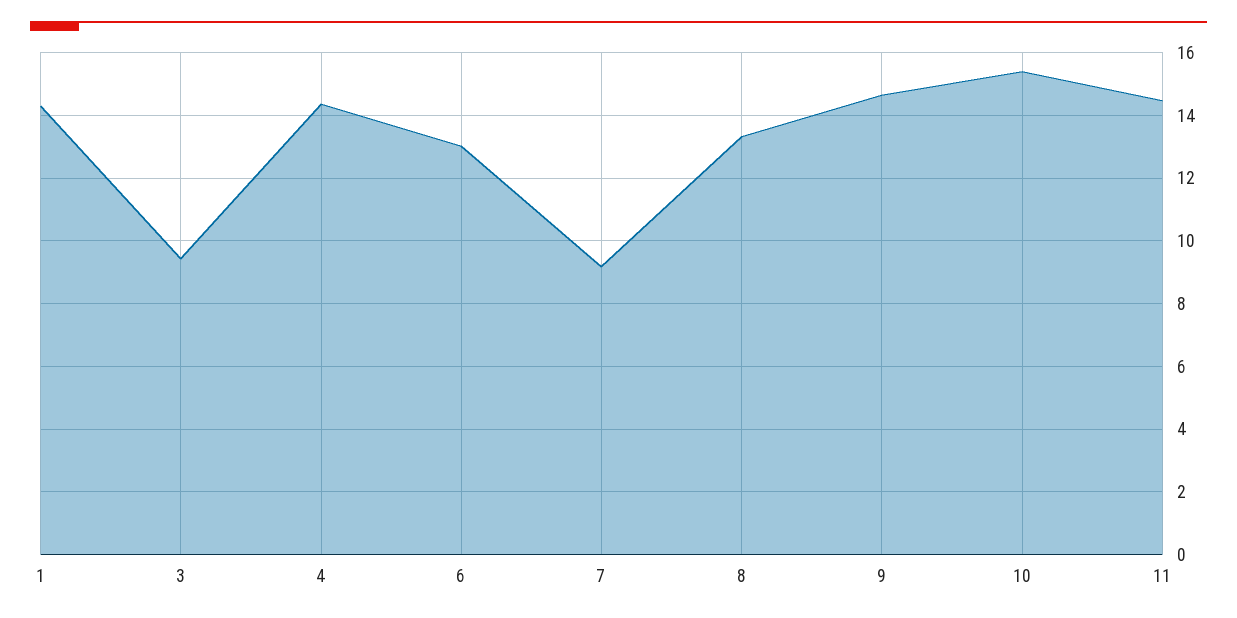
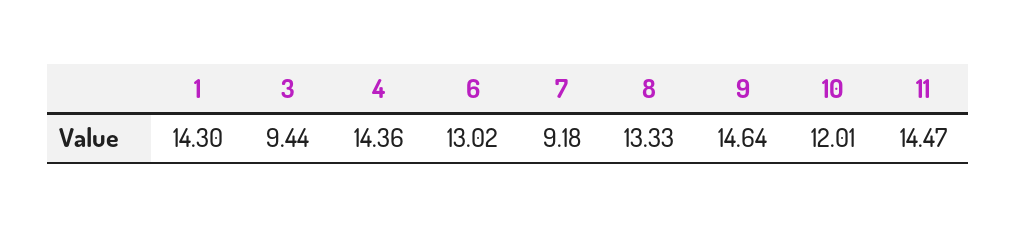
  {
    "1": 14.3,
    "3": 9.44,
    "4": 14.36,
    "6": 13.02,
    "7": 9.18,
    "8": 13.33,
    "9": 14.64,
-   "10": 15.4,
+   "10": 12.01,
    "11": 14.47
  }

